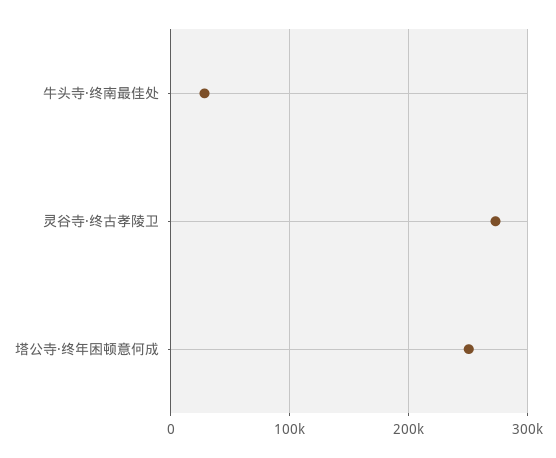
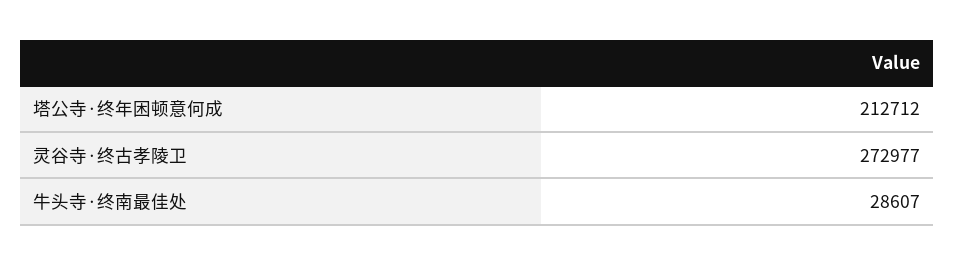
  {
    "牛头寺·终南最佳处": 28607,
    "灵谷寺·终古孝陵卫": 272977,
-   "塔公寺·终年困顿意何成": 250000
+   "塔公寺·终年困顿意何成": 212712
  }

